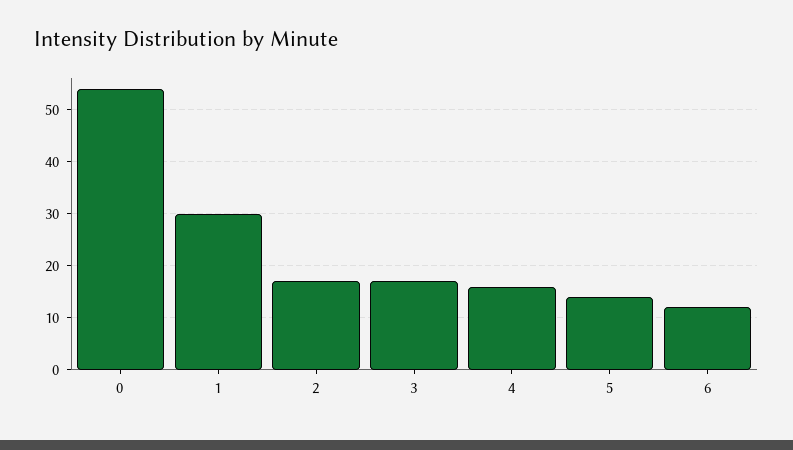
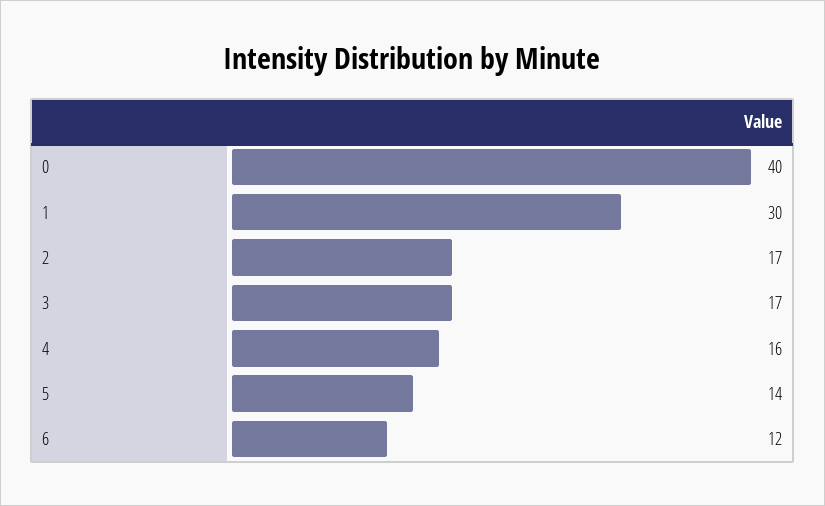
  {
-   "0": 55,
+   "0": 40,
    "1": 30,
    "2": 17,
    "3": 17,
    "4": 16,
    "5": 14,
    "6": 12
  }

